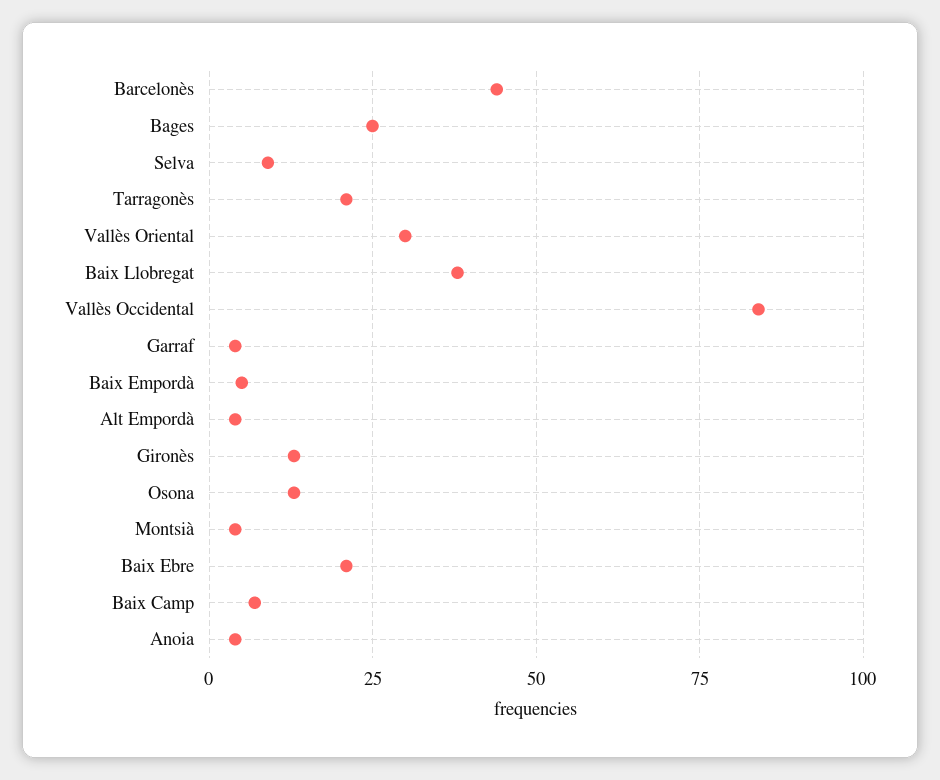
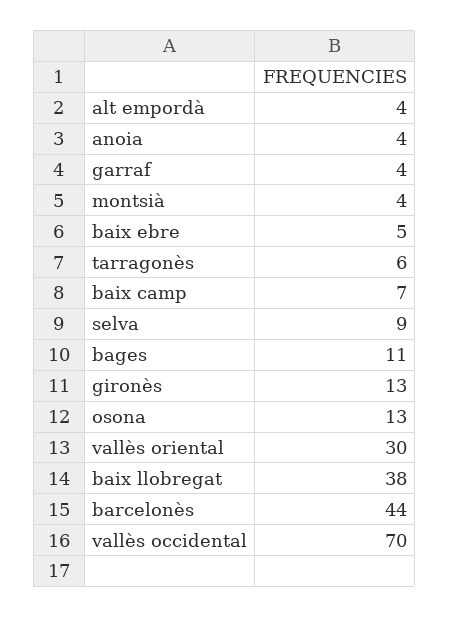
  {
    "Barcelonès": 44,
-   "Bages": 25,
+   "Bages": 11,
    "Selva": 9,
-   "Tarragonès": 20,
+   "Tarragonès": 6,
    "Vallès Oriental": 30,
    "Baix Llobregat": 38,
-   "Vallès Occidental": 85,
+   "Vallès Occidental": 70,
    "Garraf": 4,
-   "Baix Empordà": 5,
    "Alt Empordà": 4,
    "Gironès": 13,
    "Osona": 13,
    "Montsià": 4,
-   "Baix Ebre": 20,
+   "Baix Ebre": 5,
    "Baix Camp": 7,
    "Anoia": 4
  }

